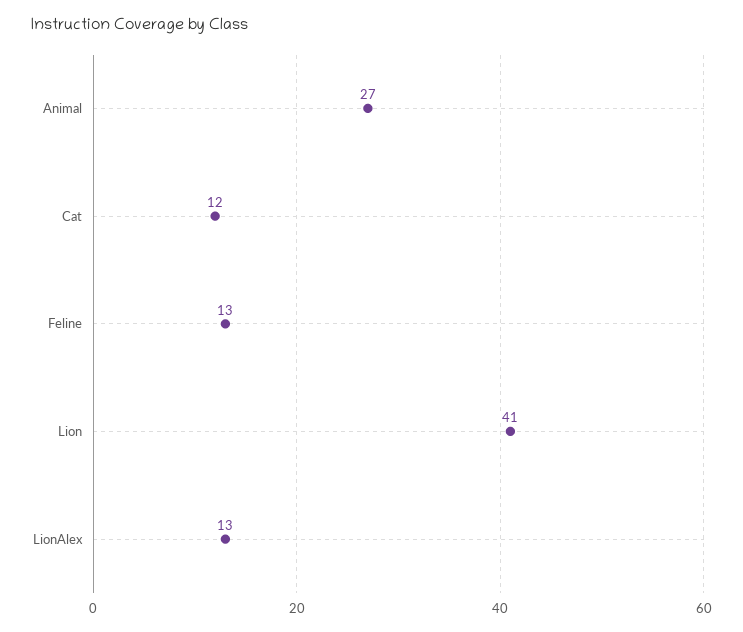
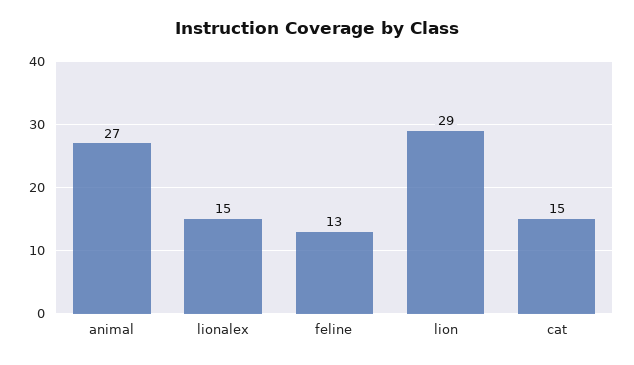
  {
    "Animal": 27,
-   "Cat": 12,
+   "Cat": 15,
    "Feline": 13,
-   "Lion": 41,
+   "Lion": 29,
-   "LionAlex": 13
+   "LionAlex": 15
  }

